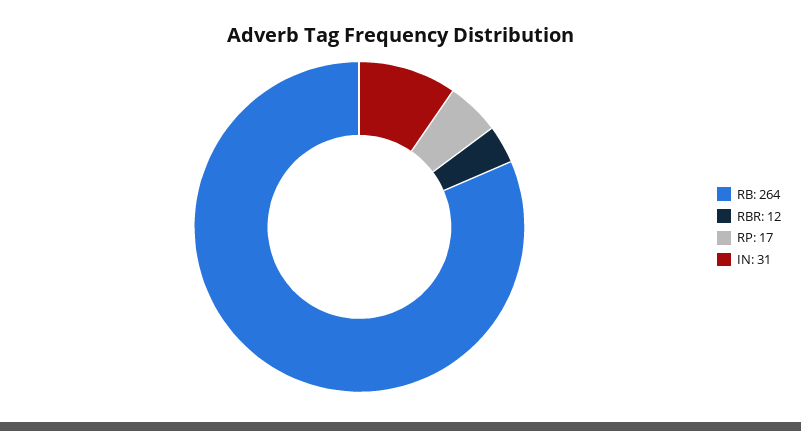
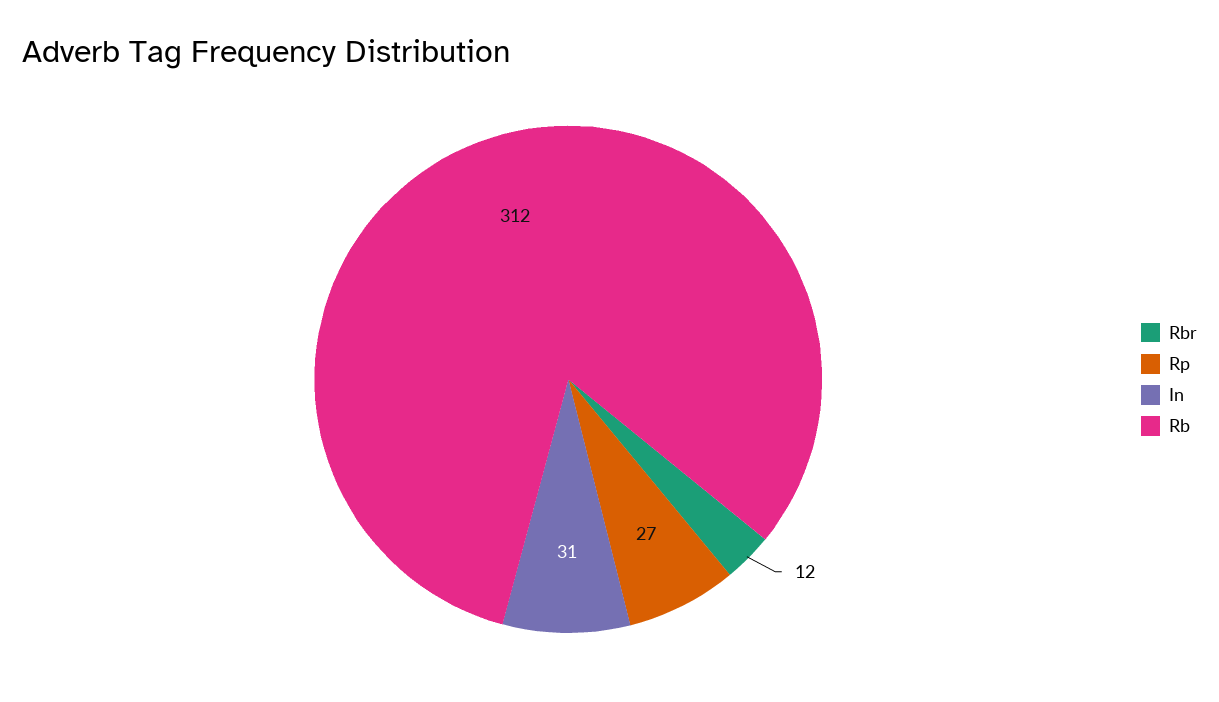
  {
-   "RB": 264,
+   "RB": 312,
    "RBR": 12,
-   "RP": 17,
+   "RP": 27,
    "IN": 31
  }

